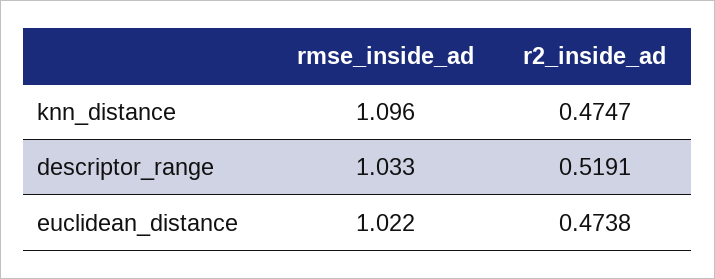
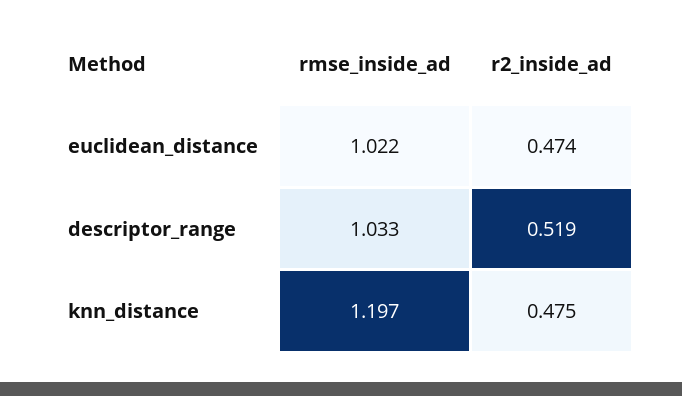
  {
    "rmse_inside_ad": {
-     "knn_distance": 1.096,
+     "knn_distance": 1.197,
      "descriptor_range": 1.033,
      "euclidean_distance": 1.022
    },
    "r2_inside_ad": {
      "knn_distance": 0.4747,
      "descriptor_range": 0.5191,
      "euclidean_distance": 0.4738
    }
  }

